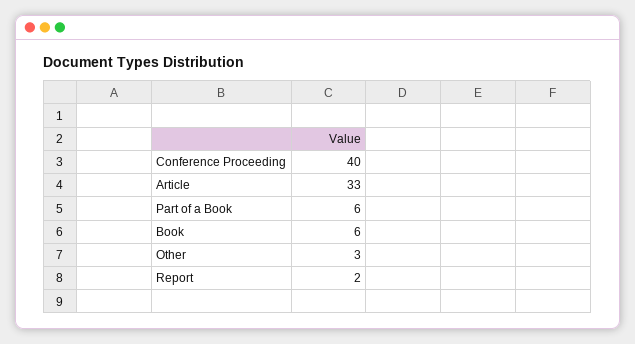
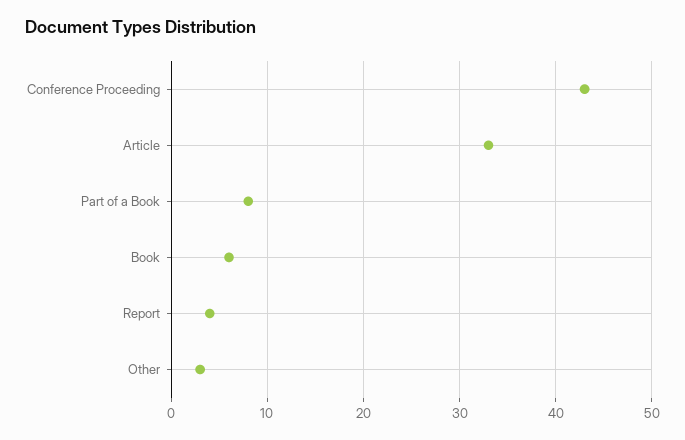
  {
-   "Conference Proceeding": 40,
+   "Conference Proceeding": 43,
    "Article": 33,
-   "Part of a Book": 6,
+   "Part of a Book": 8,
    "Book": 6,
    "Other": 3,
-   "Report": 2
+   "Report": 4
  }

